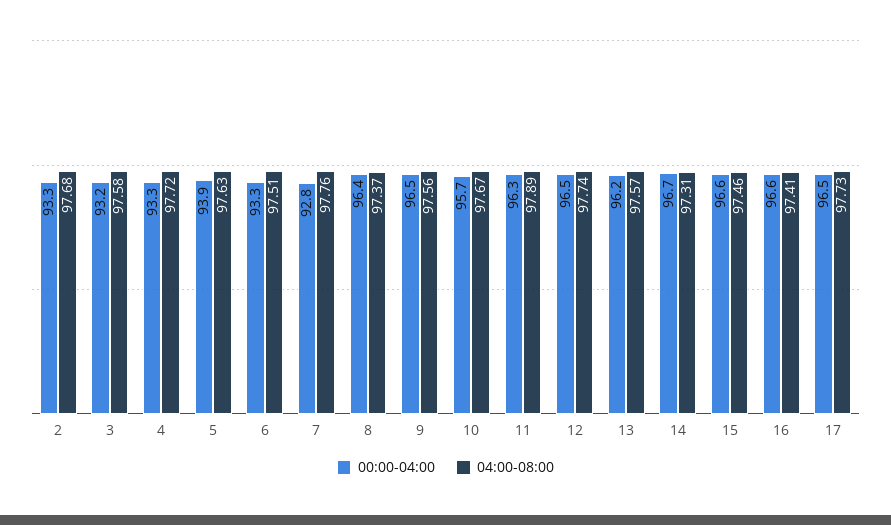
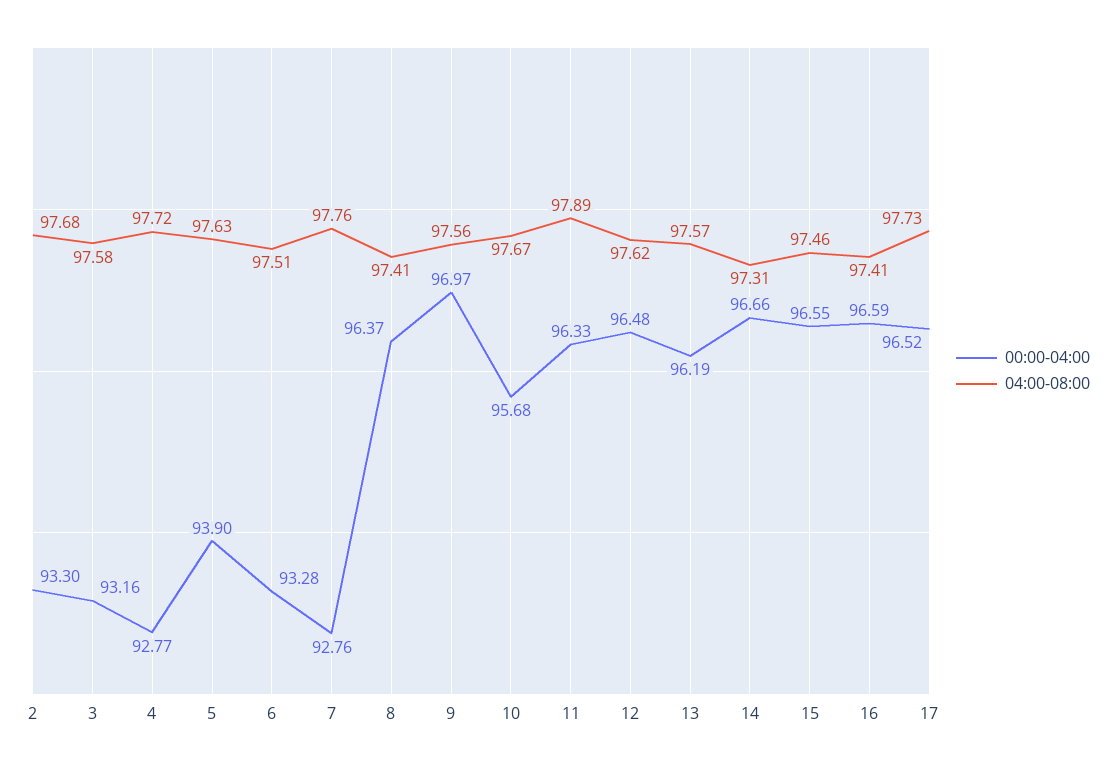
  {
    "00:00-04:00": {
      "2": 93.3,
      "3": 93.16,
-     "4": 93.3,
+     "4": 92.77,
      "5": 93.9,
      "6": 93.28,
      "7": 92.76,
      "8": 96.37,
-     "9": 96.5,
+     "9": 96.97,
      "10": 95.68,
      "11": 96.33,
      "12": 96.48,
      "13": 96.19,
      "14": 96.66,
      "15": 96.55,
      "16": 96.59,
      "17": 96.52
    },
    "04:00-08:00": {
      "2": 97.68,
      "3": 97.58,
      "4": 97.72,
      "5": 97.63,
      "6": 97.51,
      "7": 97.76,
-     "8": 97.37,
+     "8": 97.41,
      "9": 97.56,
      "10": 97.67,
      "11": 97.89,
-     "12": 97.74,
+     "12": 97.62,
      "13": 97.57,
      "14": 97.31,
      "15": 97.46,
      "16": 97.41,
      "17": 97.73
    }
  }

